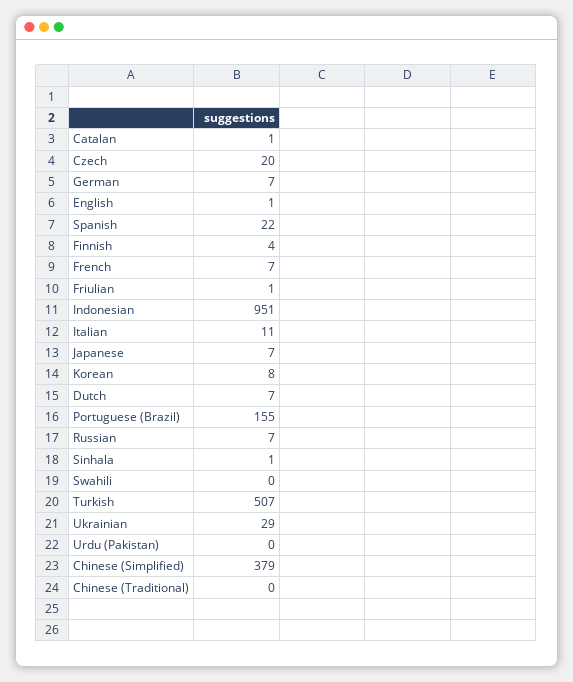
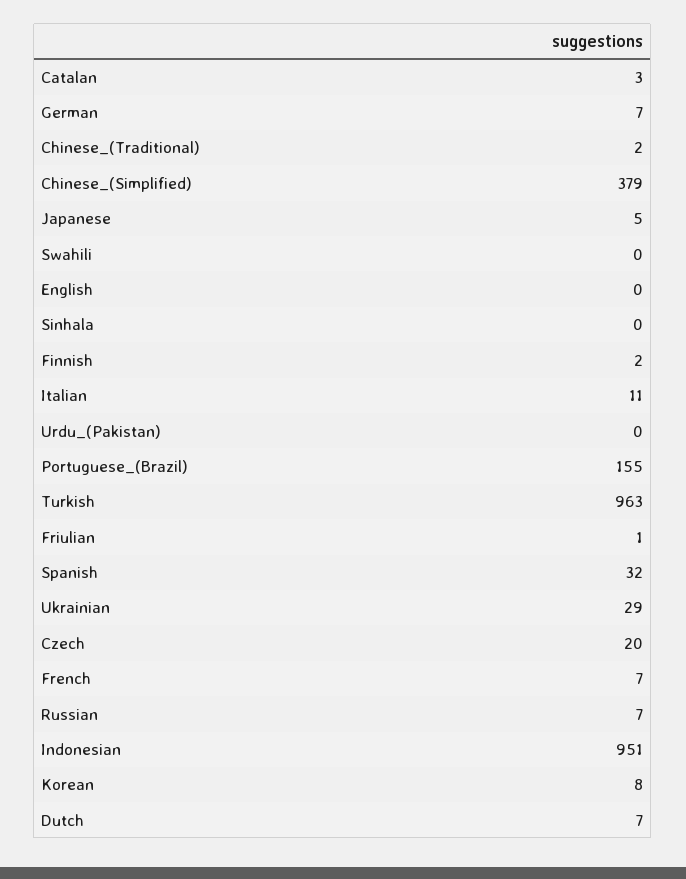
  {
-   "Catalan": 1,
+   "Catalan": 3,
    "Czech": 20,
    "German": 7,
-   "English": 1,
+   "English": 0,
-   "Spanish": 22,
+   "Spanish": 32,
-   "Finnish": 4,
+   "Finnish": 2,
    "French": 7,
    "Friulian": 1,
    "Indonesian": 951,
    "Italian": 11,
-   "Japanese": 7,
+   "Japanese": 5,
    "Korean": 8,
    "Dutch": 7,
    "Portuguese (Brazil)": 155,
    "Russian": 7,
-   "Sinhala": 1,
+   "Sinhala": 0,
    "Swahili": 0,
-   "Turkish": 507,
+   "Turkish": 963,
    "Ukrainian": 29,
    "Urdu (Pakistan)": 0,
    "Chinese (Simplified)": 379,
-   "Chinese (Traditional)": 0
+   "Chinese (Traditional)": 2
  }

